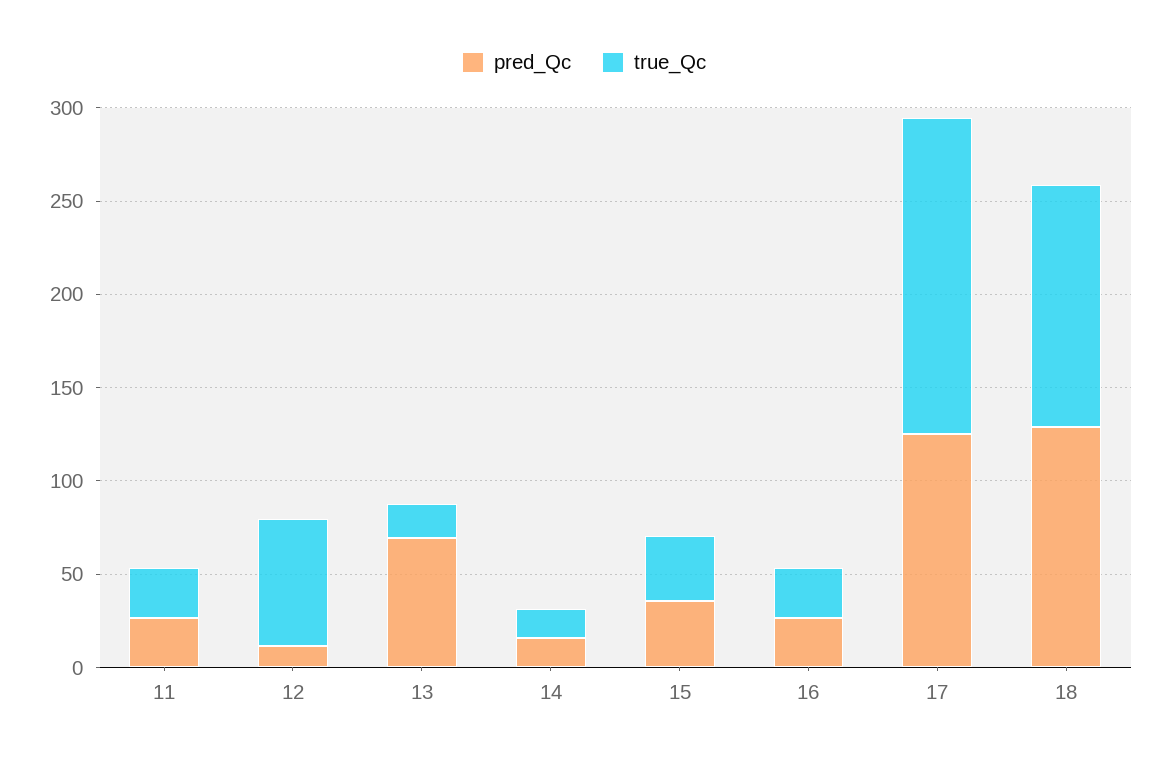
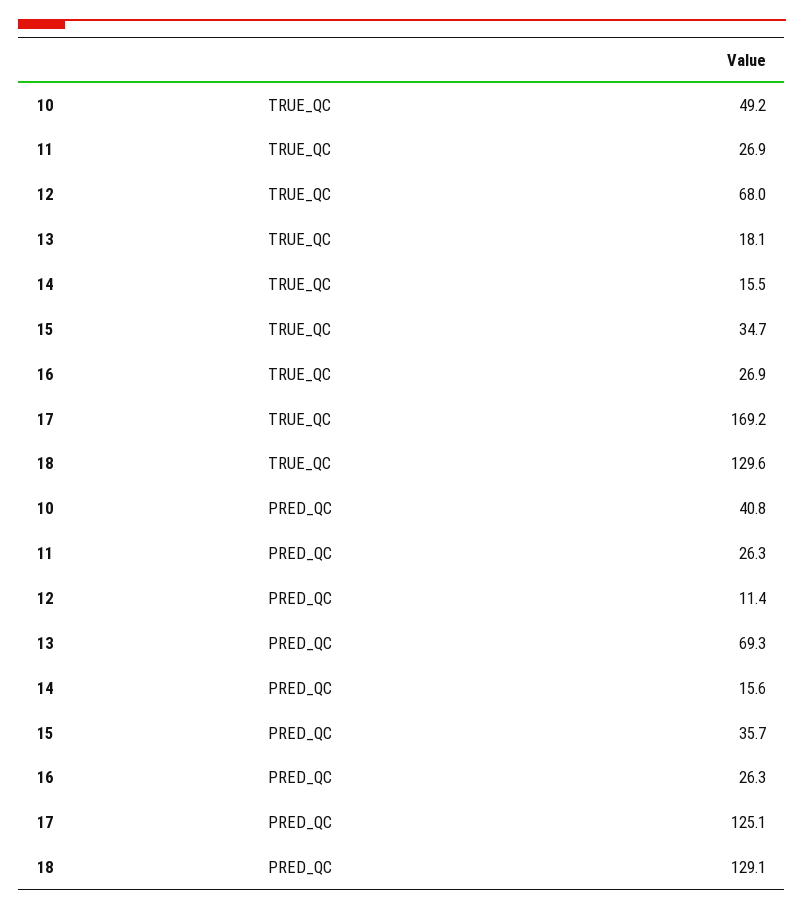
  {
    "pred_Qc": {
      "11": 26.3,
      "12": 11.4,
      "13": 69.3,
      "14": 15.6,
      "15": 35.7,
      "16": 26.3,
      "17": 125.1,
-     "18": 129.1
+     "18": 129.1,
+     "10": 40.8
    },
    "true_Qc": {
      "11": 26.9,
      "12": 68,
      "13": 18.1,
      "14": 15.5,
      "15": 34.7,
      "16": 26.9,
      "17": 169.2,
-     "18": 129.6
+     "18": 129.6,
+     "10": 49.2
    }
  }

